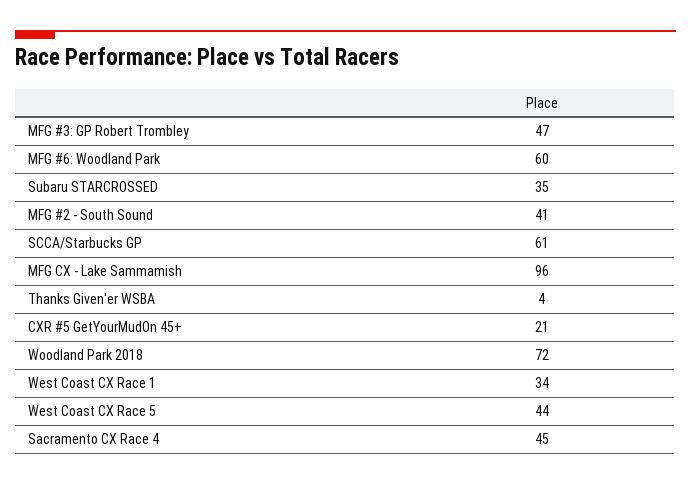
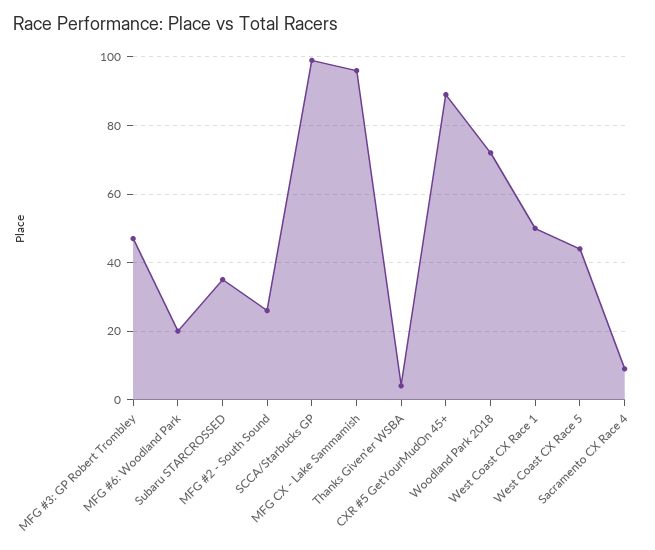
  {
    "MFG #3: GP Robert Trombley": 47,
-   "MFG #6: Woodland Park": 60,
+   "MFG #6: Woodland Park": 20,
    "Subaru STARCROSSED": 35,
-   "MFG #2 - South Sound": 41,
+   "MFG #2 - South Sound": 25,
-   "SCCA/Starbucks GP": 61,
+   "SCCA/Starbucks GP": 100,
    "MFG CX - Lake Sammamish": 96,
    "Thanks Given'er WSBA": 4,
-   "CXR #5 GetYourMudOn 45+": 21,
+   "CXR #5 GetYourMudOn 45+": 90,
    "Woodland Park 2018": 72,
-   "West Coast CX Race 1": 34,
+   "West Coast CX Race 1": 50,
    "West Coast CX Race 5": 44,
-   "Sacramento CX Race 4": 45
+   "Sacramento CX Race 4": 10
  }

